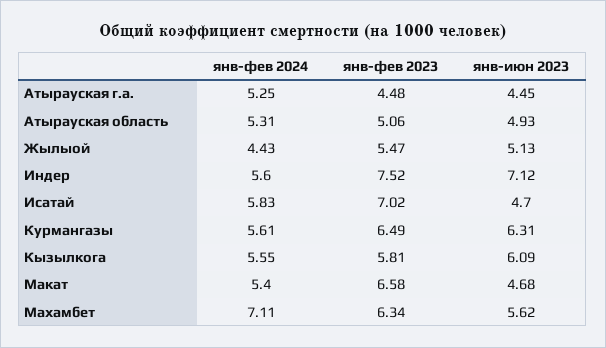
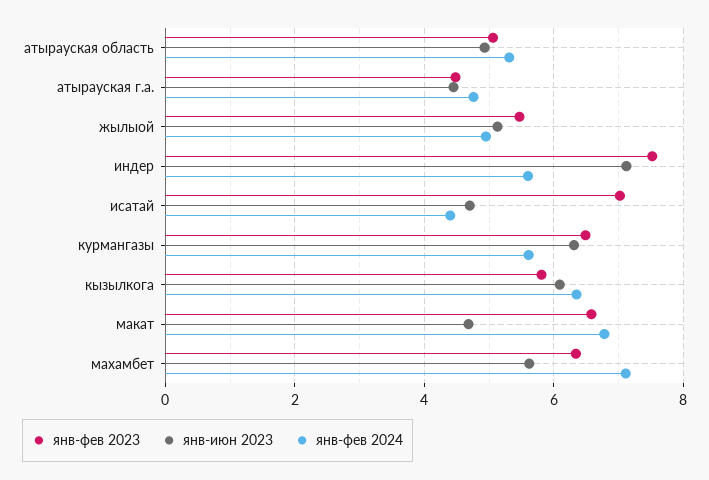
  {
    "янв-фев 2024": {
-     "Атырауская г.а.": 5.25,
+     "Атырауская г.а.": 4.8,
      "Атырауская область": 5.31,
-     "Жылыой": 4.43,
+     "Жылыой": 5,
      "Индер": 5.6,
-     "Исатай": 5.83,
+     "Исатай": 4.4,
      "Курмангазы": 5.61,
-     "Кызылкога": 5.55,
+     "Кызылкога": 6.4,
-     "Макат": 5.4,
+     "Макат": 6.8,
      "Махамбет": 7.11
    },
    "янв-фев 2023": {
      "Атырауская г.а.": 4.48,
      "Атырауская область": 5.06,
      "Жылыой": 5.47,
      "Индер": 7.52,
      "Исатай": 7.02,
      "Курмангазы": 6.49,
      "Кызылкога": 5.81,
      "Макат": 6.58,
      "Махамбет": 6.34
    },
    "янв-июн 2023": {
      "Атырауская г.а.": 4.45,
      "Атырауская область": 4.93,
      "Жылыой": 5.13,
      "Индер": 7.12,
      "Исатай": 4.7,
      "Курмангазы": 6.31,
      "Кызылкога": 6.09,
      "Макат": 4.68,
      "Махамбет": 5.62
    }
  }

